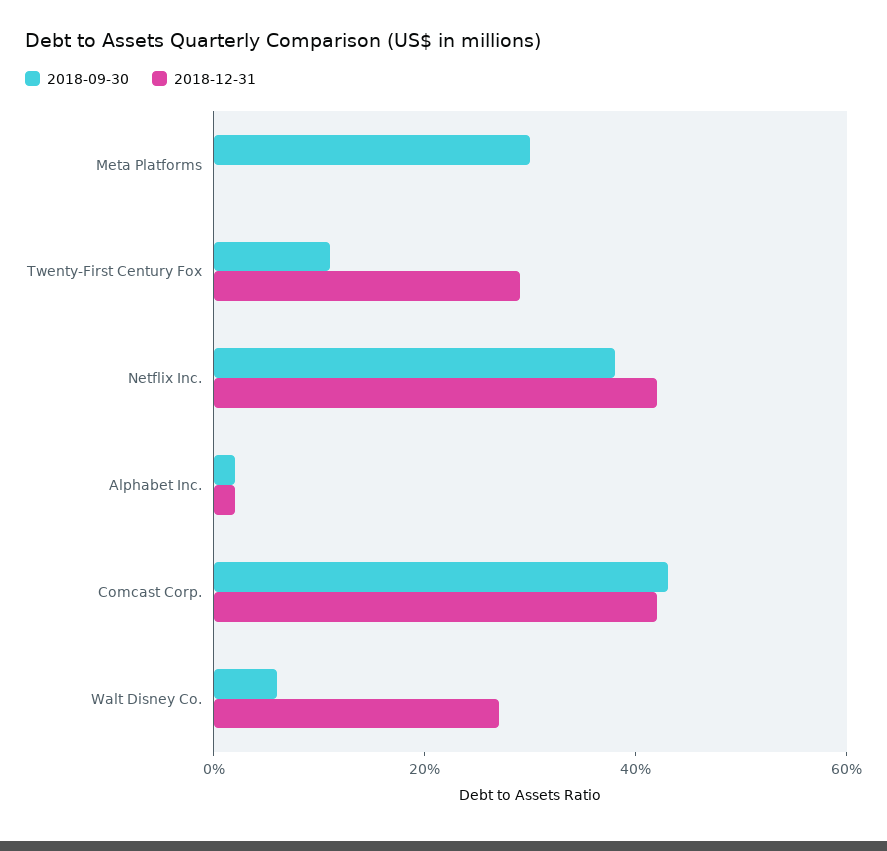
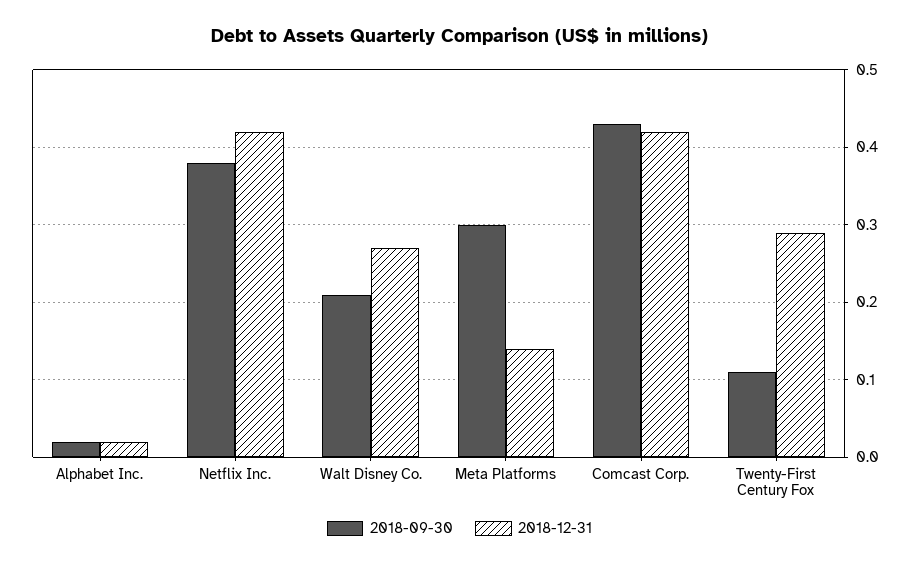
  {
    "2018-09-30": {
      "Meta Platforms": 0.3,
      "Twenty-First Century Fox": 0.11,
      "Netflix Inc.": 0.38,
      "Alphabet Inc.": 0.02,
      "Comcast Corp.": 0.43,
-     "Walt Disney Co.": 0.05
+     "Walt Disney Co.": 0.21
    },
    "2018-12-31": {
-     "Meta Platforms": 0,
+     "Meta Platforms": 0.14,
      "Twenty-First Century Fox": 0.29,
      "Netflix Inc.": 0.42,
      "Alphabet Inc.": 0.02,
      "Comcast Corp.": 0.42,
      "Walt Disney Co.": 0.27
    }
  }

